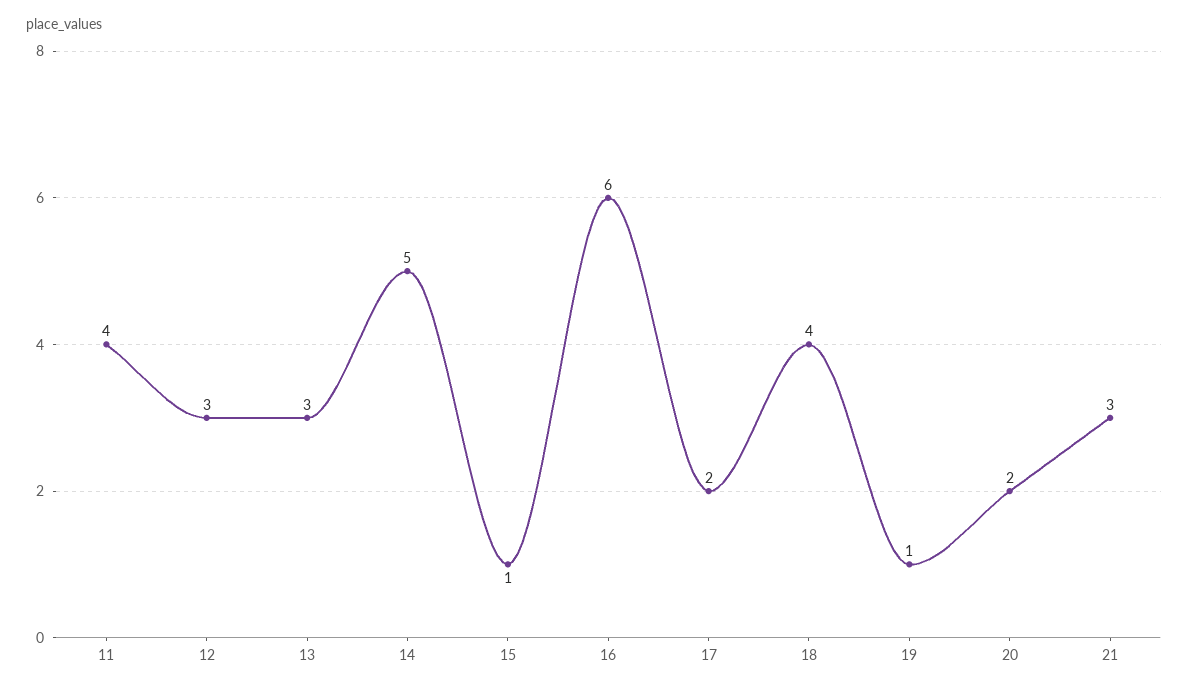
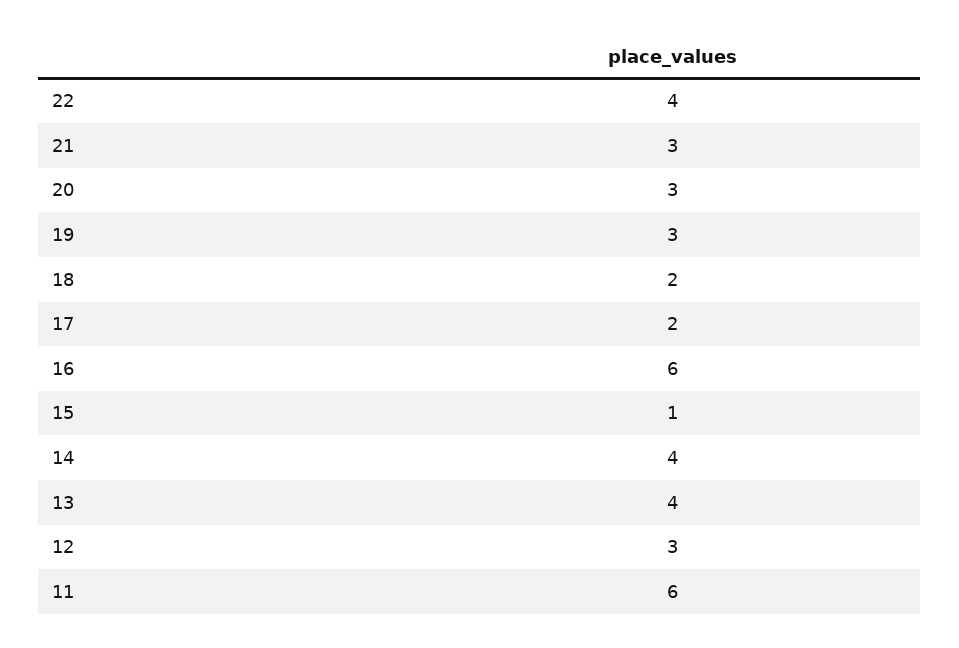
  {
-   "11": 4,
+   "11": 6,
    "12": 3,
-   "13": 3,
+   "13": 4,
-   "14": 5,
+   "14": 4,
    "15": 1,
    "16": 6,
    "17": 2,
-   "18": 4,
+   "18": 2,
-   "19": 1,
+   "19": 3,
-   "20": 2,
+   "20": 3,
-   "21": 3
+   "21": 3,
+   "22": 4
  }

